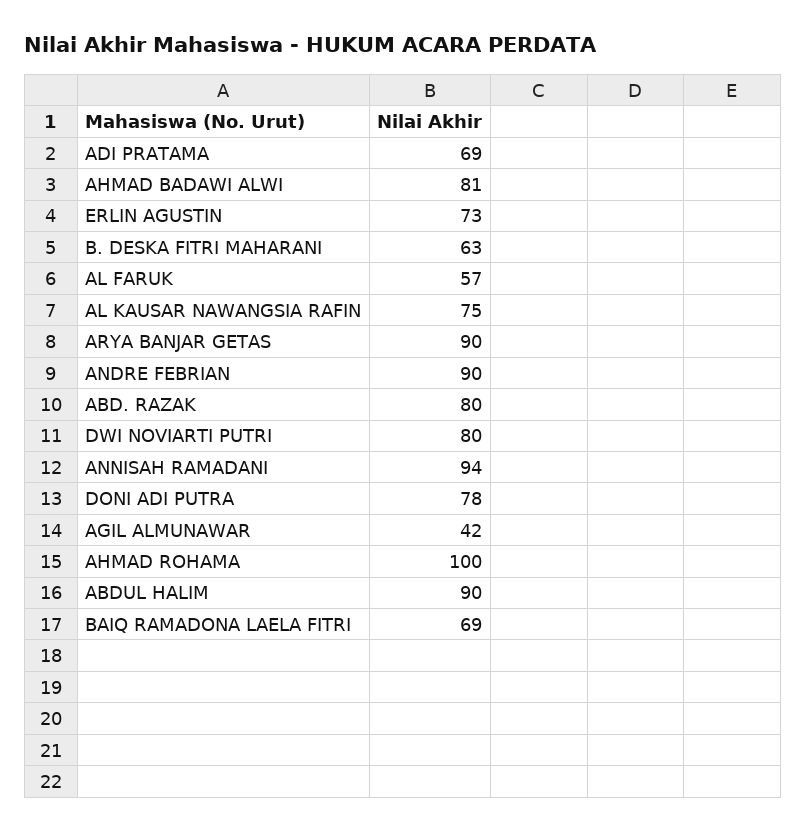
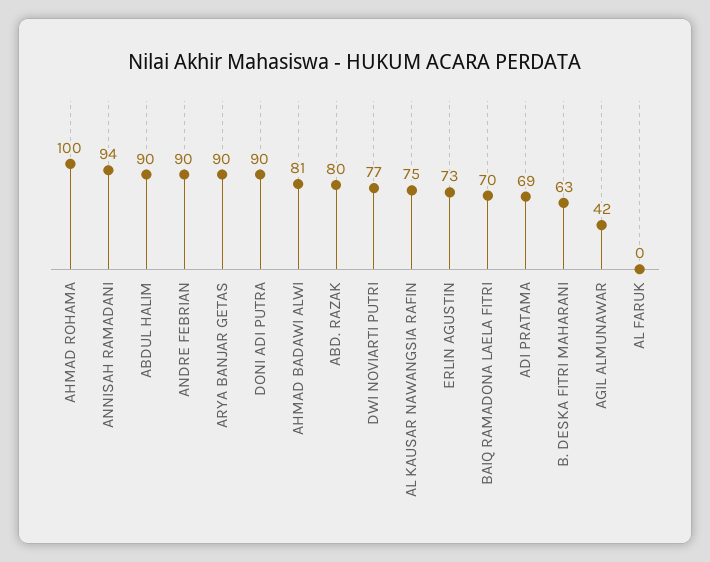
  {
    "ADI PRATAMA": 69,
    "AHMAD BADAWI ALWI": 81,
    "ERLIN AGUSTIN": 73,
    "B. DESKA FITRI MAHARANI": 63,
-   "AL FARUK": 57,
+   "AL FARUK": 0,
    "AL KAUSAR NAWANGSIA RAFIN": 75,
    "ARYA BANJAR GETAS": 90,
    "ANDRE FEBRIAN": 90,
    "ABD. RAZAK": 80,
-   "DWI NOVIARTI PUTRI": 80,
+   "DWI NOVIARTI PUTRI": 77,
    "ANNISAH RAMADANI": 94,
-   "DONI ADI PUTRA": 78,
+   "DONI ADI PUTRA": 90,
    "AGIL ALMUNAWAR": 42,
    "AHMAD ROHAMA": 100,
    "ABDUL HALIM": 90,
-   "BAIQ RAMADONA LAELA FITRI": 69
+   "BAIQ RAMADONA LAELA FITRI": 70
  }

